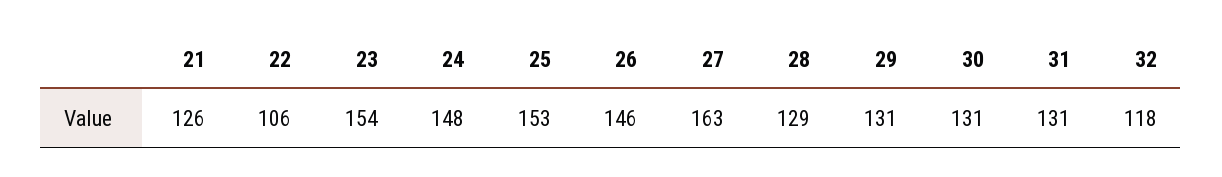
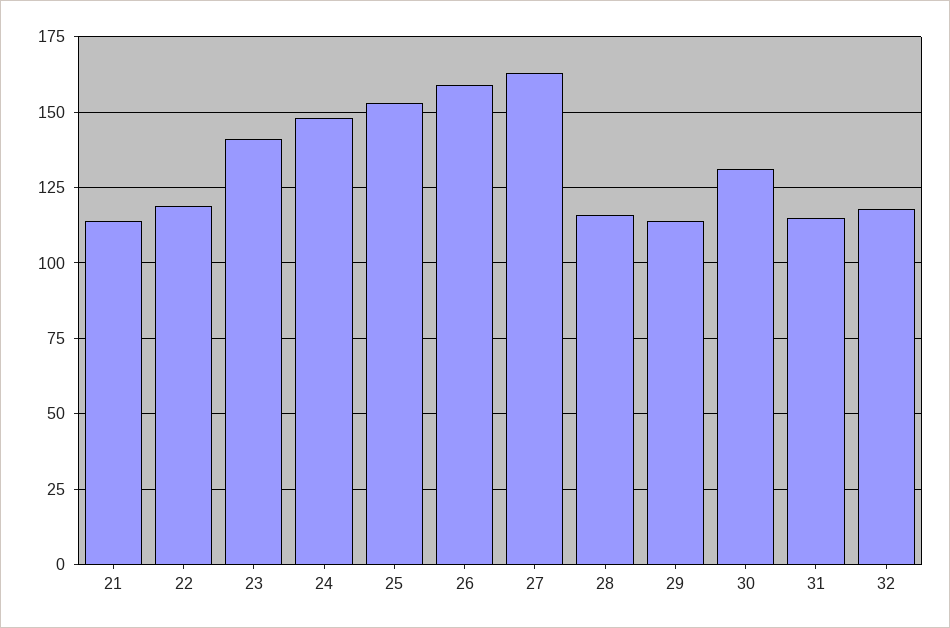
  {
-   "21": 126,
+   "21": 115,
-   "22": 106,
+   "22": 120,
-   "23": 154,
+   "23": 140,
    "24": 148,
    "25": 153,
-   "26": 146,
+   "26": 160,
    "27": 163,
-   "28": 129,
+   "28": 115,
-   "29": 131,
+   "29": 115,
    "30": 131,
-   "31": 131,
+   "31": 115,
    "32": 118
  }

